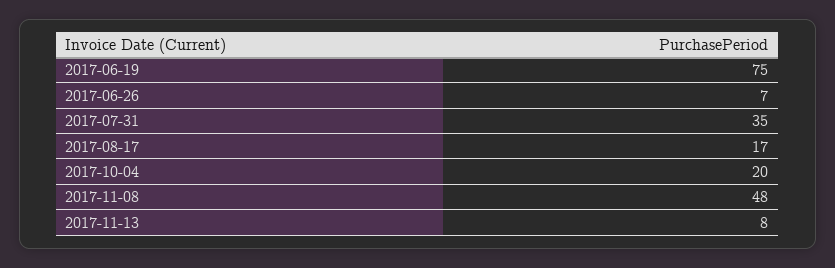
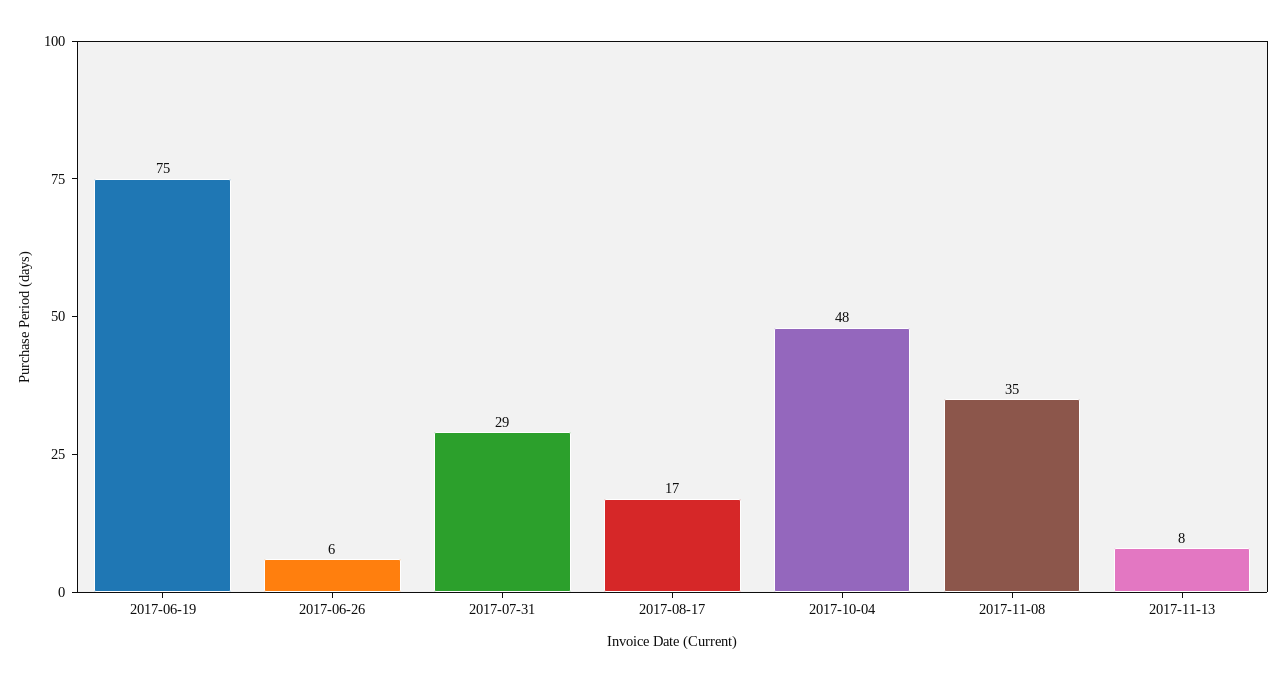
  {
    "2017-06-19": 75,
-   "2017-06-26": 7,
+   "2017-06-26": 6,
-   "2017-07-31": 35,
+   "2017-07-31": 29,
    "2017-08-17": 17,
-   "2017-10-04": 20,
+   "2017-10-04": 48,
-   "2017-11-08": 48,
+   "2017-11-08": 35,
    "2017-11-13": 8
  }

